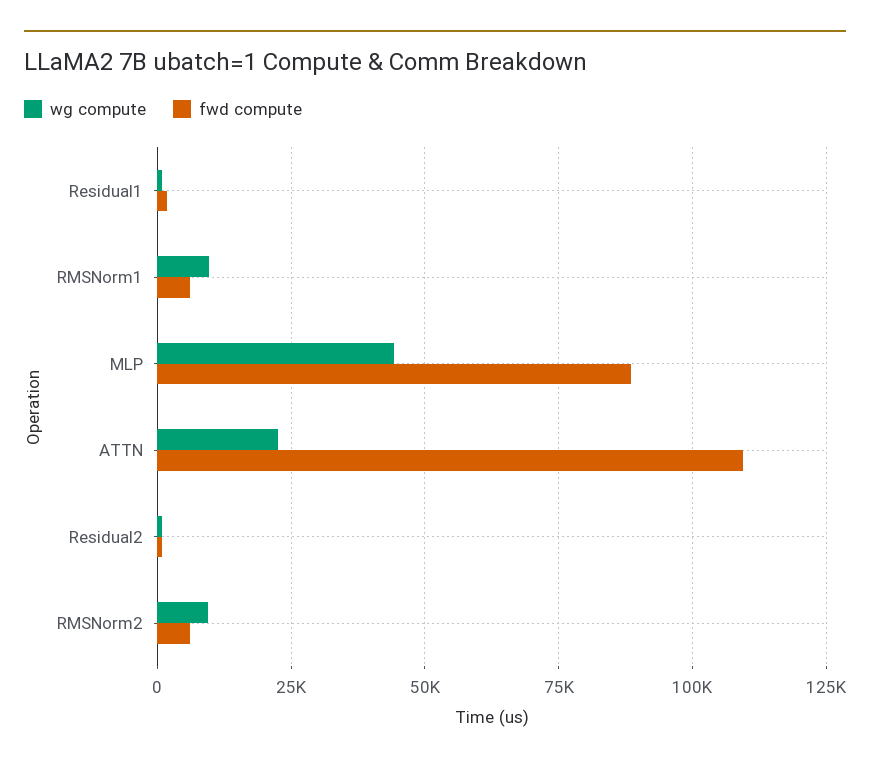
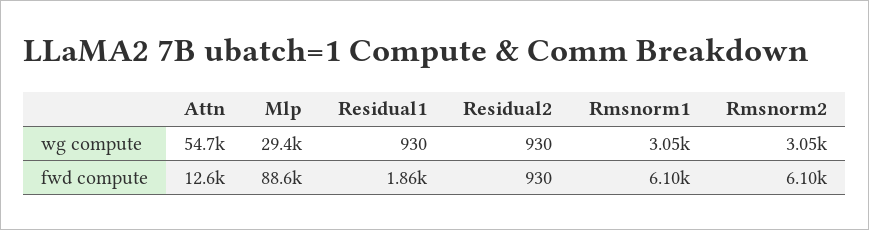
  {
    "wg compute": {
      "Residual1": 930,
-     "RMSNorm1": 10000,
+     "RMSNorm1": 3050,
-     "MLP": 45000,
+     "MLP": 29400,
-     "ATTN": 22500,
+     "ATTN": 54700,
      "Residual2": 930,
-     "RMSNorm2": 10000
+     "RMSNorm2": 3050
    },
    "fwd compute": {
      "Residual1": 1860,
      "RMSNorm1": 6100,
      "MLP": 88600,
-     "ATTN": 110000,
+     "ATTN": 12600,
      "Residual2": 930,
      "RMSNorm2": 6100
    }
  }

